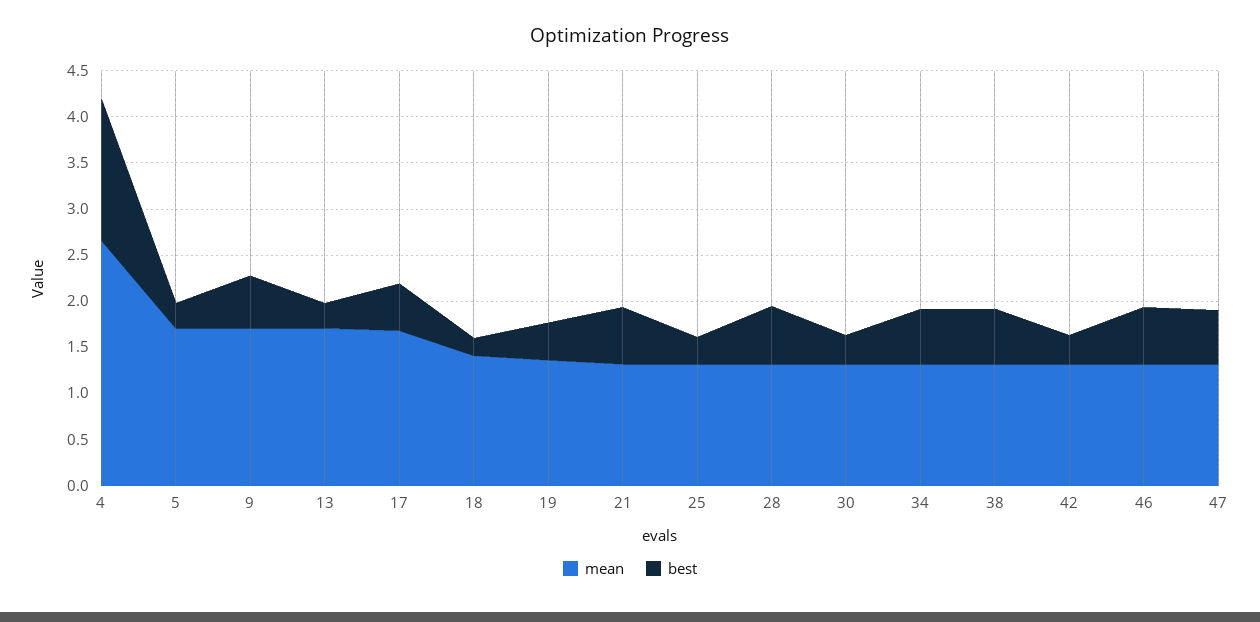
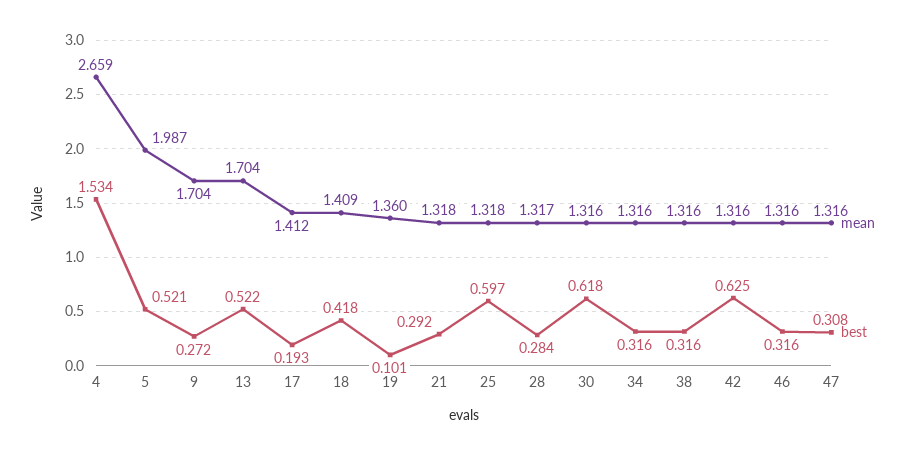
  {
    "mean": {
      "4": 2.659,
-     "5": 1.7,
+     "5": 1.987,
      "9": 1.704,
      "13": 1.704,
-     "17": 1.7,
+     "17": 1.412,
      "18": 1.409,
      "19": 1.36,
      "21": 1.318,
      "25": 1.318,
      "28": 1.317,
      "30": 1.316,
      "34": 1.316,
      "38": 1.316,
      "42": 1.316,
      "46": 1.316,
      "47": 1.316
    },
    "best": {
      "4": 1.534,
-     "5": 0.3,
+     "5": 0.521,
-     "9": 0.6,
+     "9": 0.272,
-     "13": 0.3,
+     "13": 0.522,
-     "17": 0.5,
+     "17": 0.193,
-     "18": 0.2,
+     "18": 0.418,
-     "19": 0.4,
+     "19": 0.101,
-     "21": 0.6,
+     "21": 0.292,
-     "25": 0.3,
+     "25": 0.597,
-     "28": 0.6,
+     "28": 0.284,
-     "30": 0.3,
+     "30": 0.618,
-     "34": 0.6,
+     "34": 0.316,
-     "38": 0.6,
+     "38": 0.316,
-     "42": 0.3,
+     "42": 0.625,
-     "46": 0.6,
+     "46": 0.316,
-     "47": 0.6
+     "47": 0.308
    }
  }

